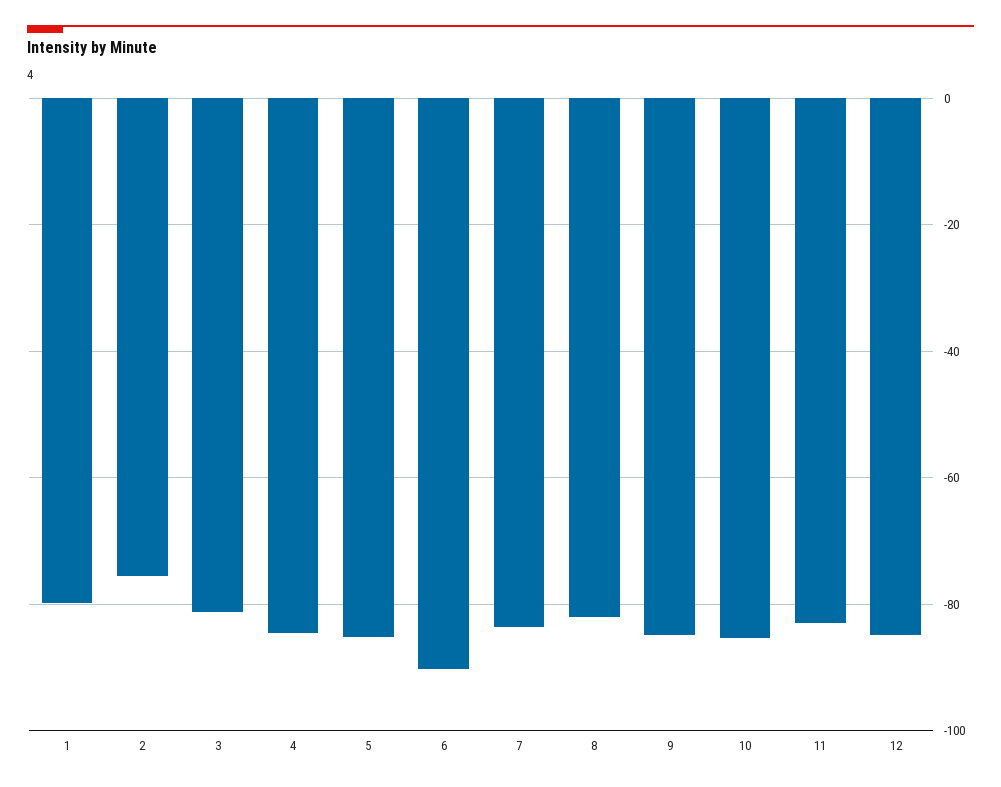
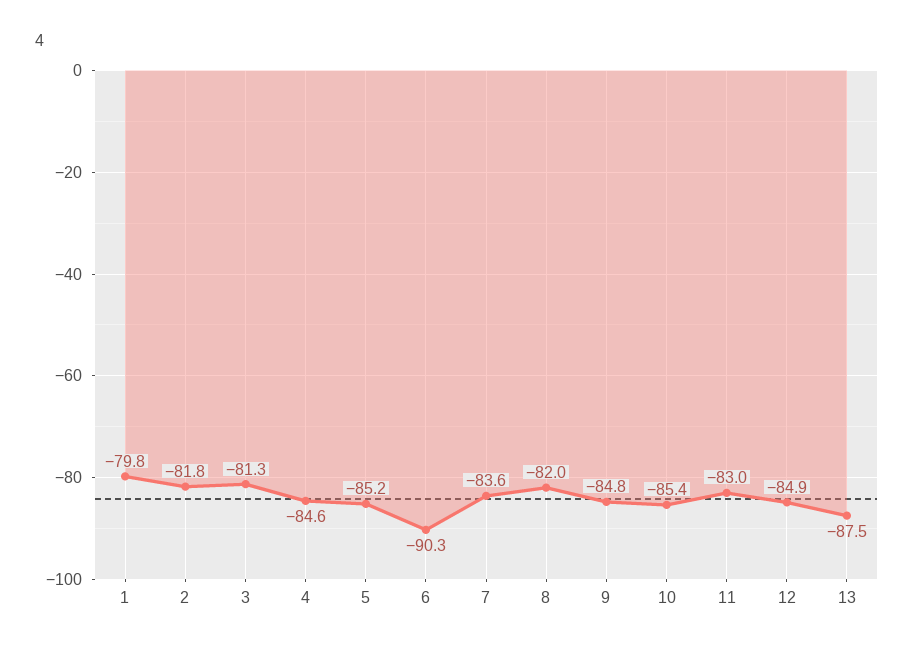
  {
    "1": -79.8,
-   "2": -76,
+   "2": -81.8,
    "3": -81.3,
    "4": -84.6,
    "5": -85.2,
    "6": -90.3,
    "7": -83.6,
    "8": -82,
    "9": -84.8,
    "10": -85.4,
    "11": -83,
-   "12": -84.9
+   "12": -84.9,
+   "13": -87.5
  }

